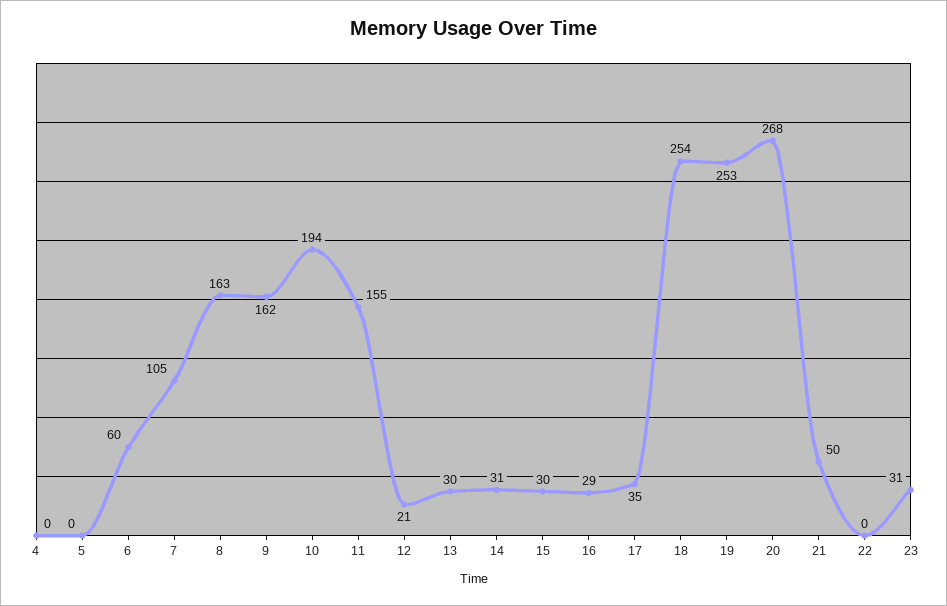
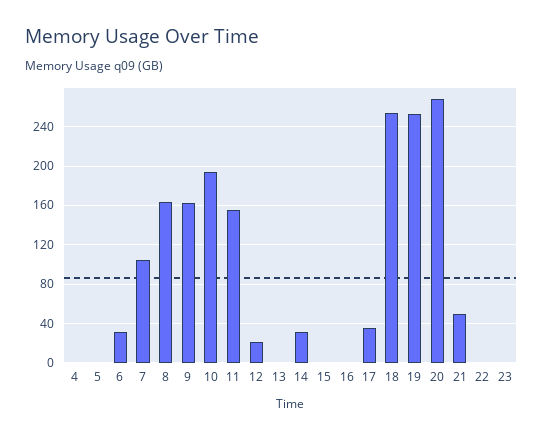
  {
    "4": 0,
    "5": 0,
-   "6": 60,
+   "6": 30,
    "7": 105,
    "8": 163,
    "9": 162,
    "10": 194,
    "11": 155,
    "12": 21,
-   "13": 30,
+   "13": 0,
    "14": 31,
-   "15": 30,
+   "15": 0,
-   "16": 29,
+   "16": 0,
    "17": 35,
    "18": 254,
    "19": 253,
    "20": 268,
    "21": 50,
    "22": 0,
-   "23": 31
+   "23": 0
  }

